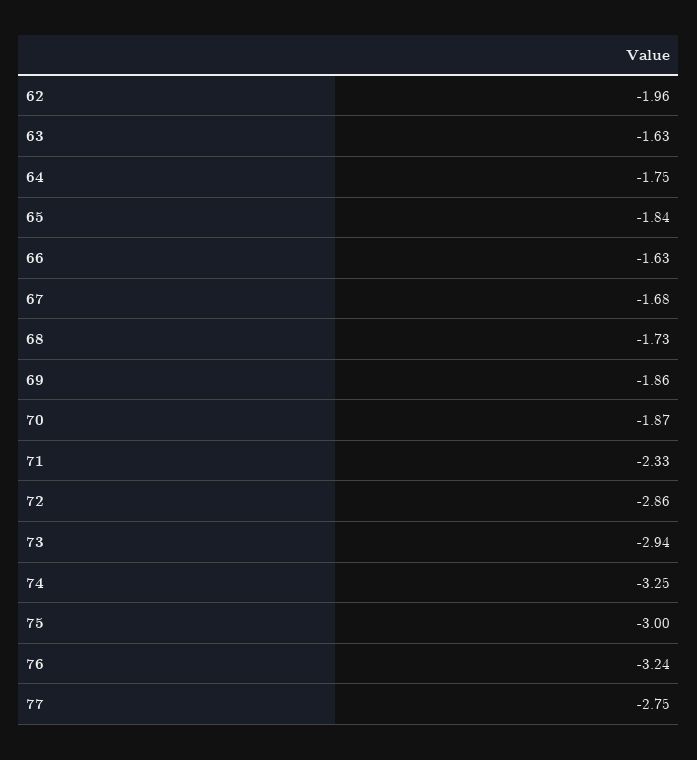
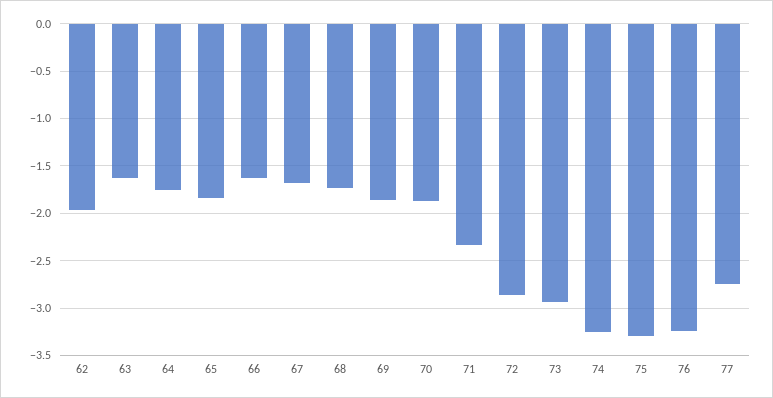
  {
    "62": -1.96,
    "63": -1.63,
    "64": -1.75,
    "65": -1.84,
    "66": -1.63,
    "67": -1.68,
    "68": -1.73,
    "69": -1.86,
    "70": -1.87,
    "71": -2.33,
    "72": -2.86,
    "73": -2.94,
    "74": -3.25,
-   "75": -3,
+   "75": -3.3,
    "76": -3.24,
    "77": -2.75
  }

